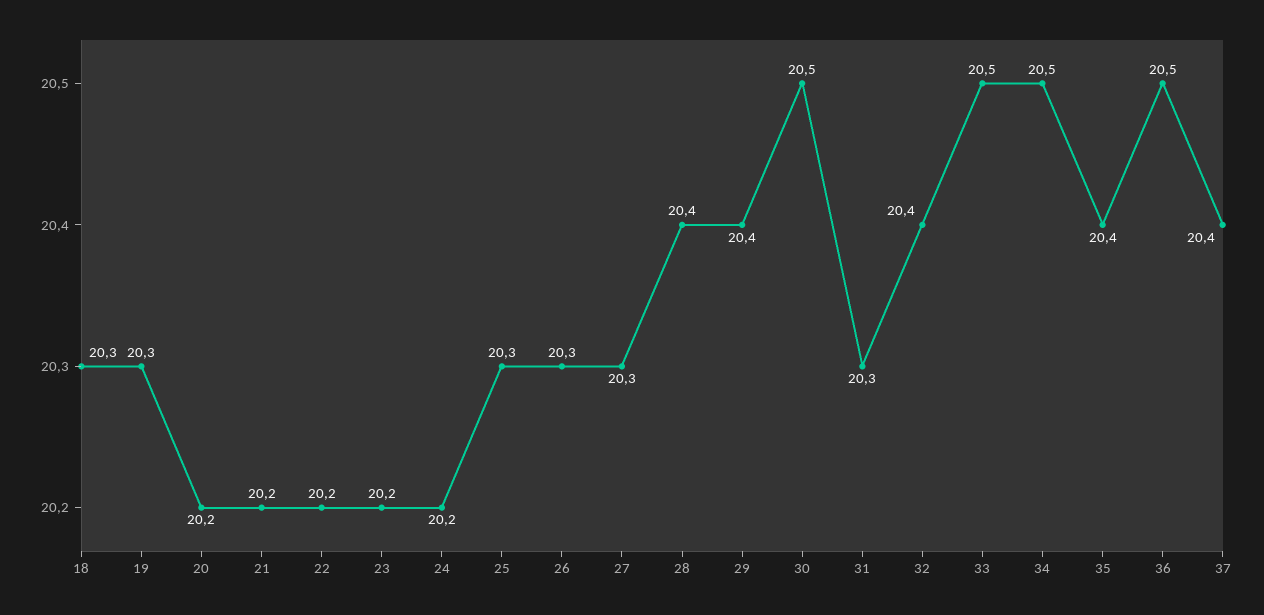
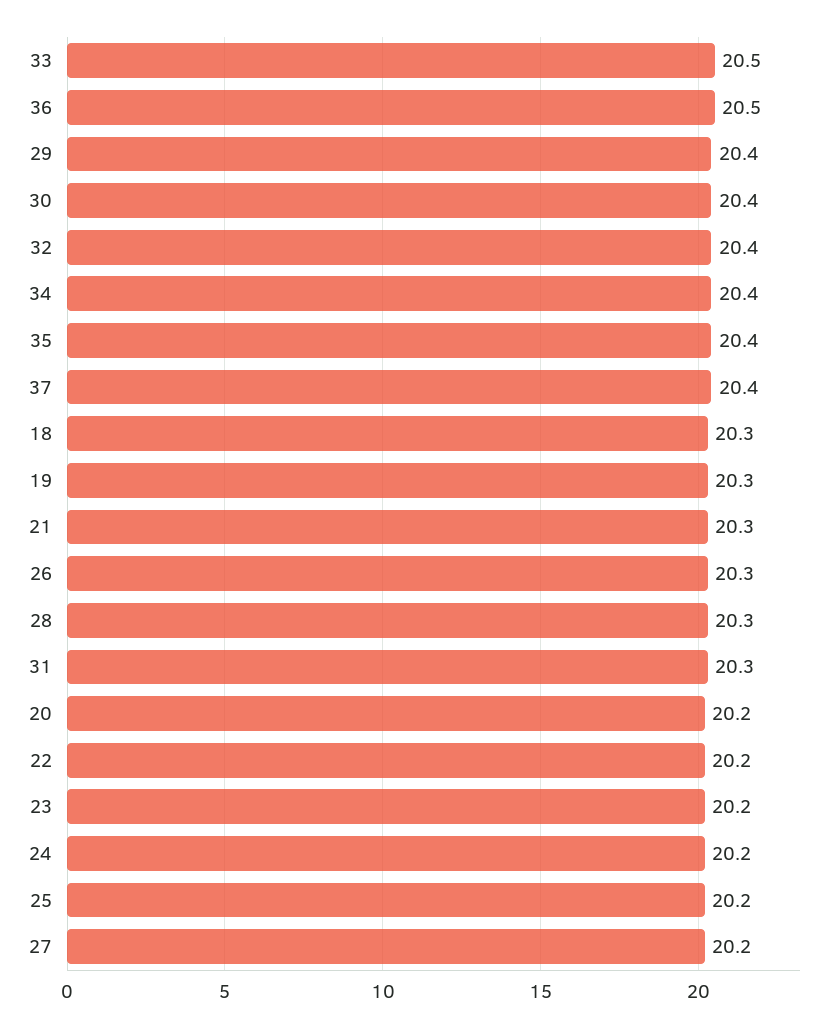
  {
    "18": 20.3,
    "19": 20.3,
    "20": 20.2,
-   "21": 20.2,
+   "21": 20.3,
    "22": 20.2,
    "23": 20.2,
    "24": 20.2,
-   "25": 20.3,
+   "25": 20.2,
    "26": 20.3,
-   "27": 20.3,
+   "27": 20.2,
-   "28": 20.4,
+   "28": 20.3,
    "29": 20.4,
-   "30": 20.5,
+   "30": 20.4,
    "31": 20.3,
    "32": 20.4,
    "33": 20.5,
-   "34": 20.5,
+   "34": 20.4,
    "35": 20.4,
    "36": 20.5,
    "37": 20.4
  }

